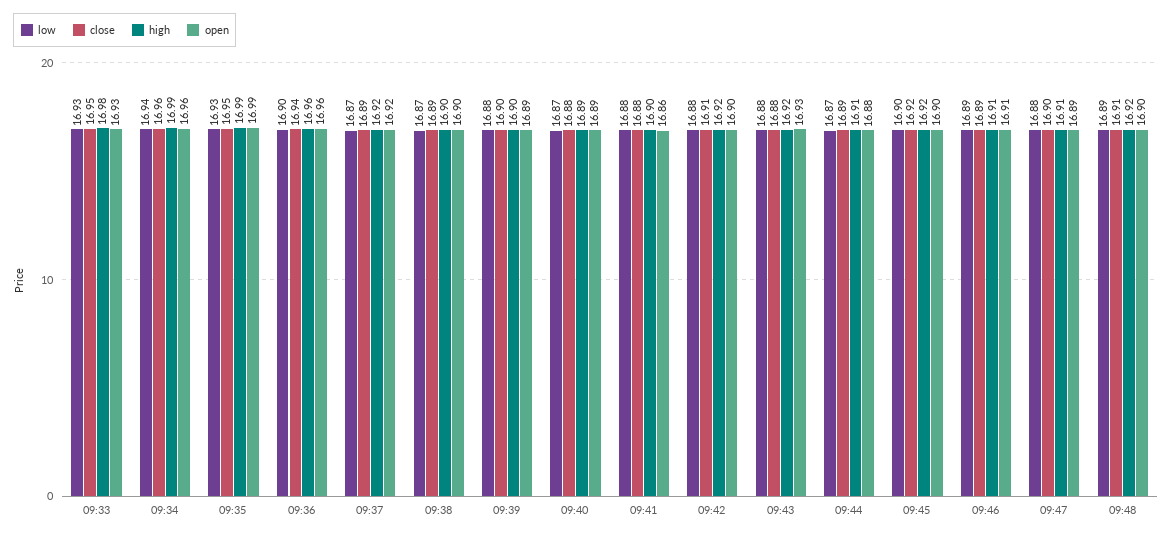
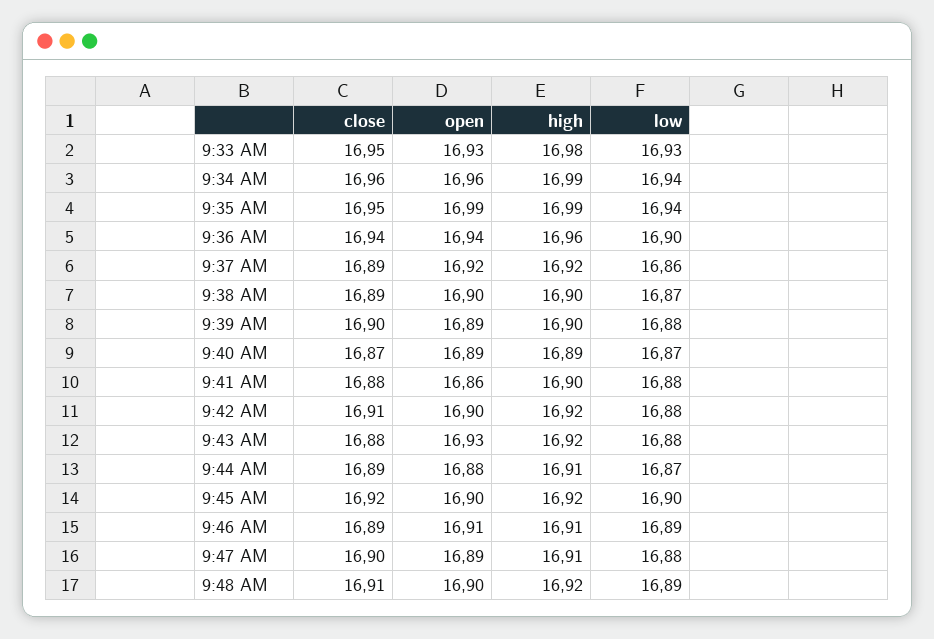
  {
    "low": {
      "09:33": 16.93,
      "09:34": 16.94,
-     "09:35": 16.93,
+     "09:35": 16.94,
      "09:36": 16.9,
-     "09:37": 16.87,
+     "09:37": 16.86,
      "09:38": 16.87,
      "09:39": 16.88,
      "09:40": 16.87,
      "09:41": 16.88,
      "09:42": 16.88,
      "09:43": 16.88,
      "09:44": 16.87,
      "09:45": 16.9,
      "09:46": 16.89,
      "09:47": 16.88,
      "09:48": 16.89
    },
    "close": {
      "09:33": 16.95,
      "09:34": 16.96,
      "09:35": 16.95,
      "09:36": 16.94,
      "09:37": 16.89,
      "09:38": 16.89,
      "09:39": 16.9,
-     "09:40": 16.88,
+     "09:40": 16.87,
      "09:41": 16.88,
      "09:42": 16.91,
      "09:43": 16.88,
      "09:44": 16.89,
      "09:45": 16.92,
      "09:46": 16.89,
      "09:47": 16.9,
      "09:48": 16.91
    },
    "high": {
      "09:33": 16.98,
      "09:34": 16.99,
      "09:35": 16.99,
      "09:36": 16.96,
      "09:37": 16.92,
      "09:38": 16.9,
      "09:39": 16.9,
      "09:40": 16.89,
      "09:41": 16.9,
      "09:42": 16.92,
      "09:43": 16.92,
      "09:44": 16.91,
      "09:45": 16.92,
      "09:46": 16.91,
      "09:47": 16.91,
      "09:48": 16.92
    },
    "open": {
      "09:33": 16.93,
      "09:34": 16.96,
      "09:35": 16.99,
-     "09:36": 16.96,
+     "09:36": 16.94,
      "09:37": 16.92,
      "09:38": 16.9,
      "09:39": 16.89,
      "09:40": 16.89,
      "09:41": 16.86,
      "09:42": 16.9,
      "09:43": 16.93,
      "09:44": 16.88,
      "09:45": 16.9,
      "09:46": 16.91,
      "09:47": 16.89,
      "09:48": 16.9
    }
  }

